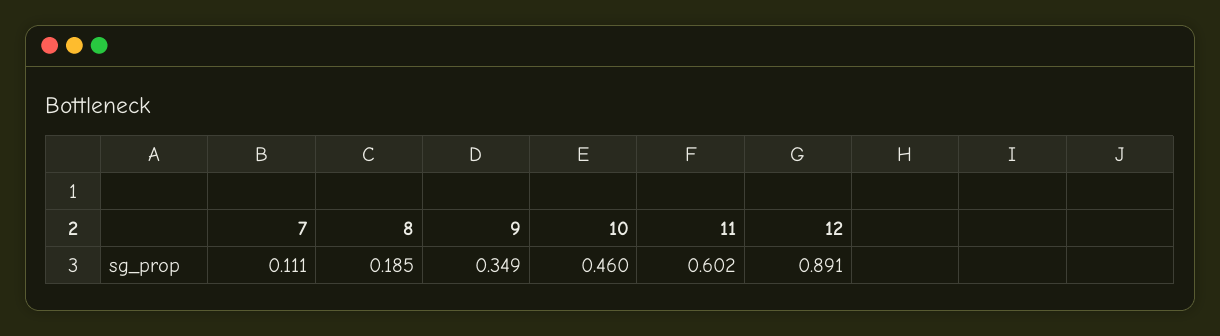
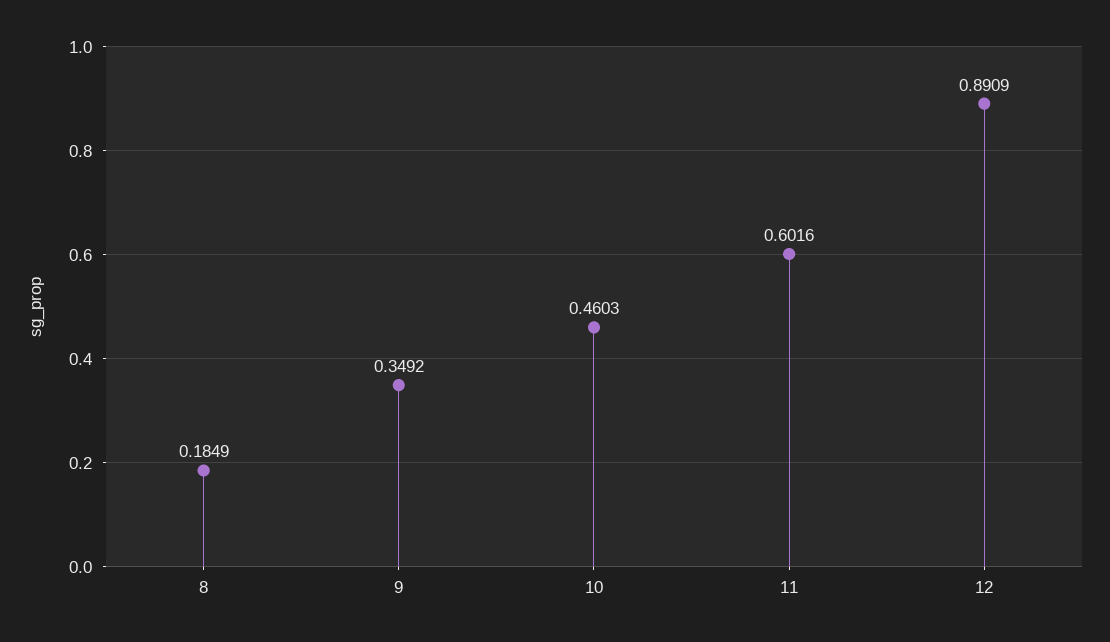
  {
-   "7": 0.111,
    "8": 0.1849,
    "9": 0.3492,
    "10": 0.4603,
    "11": 0.6016,
    "12": 0.8909
  }

